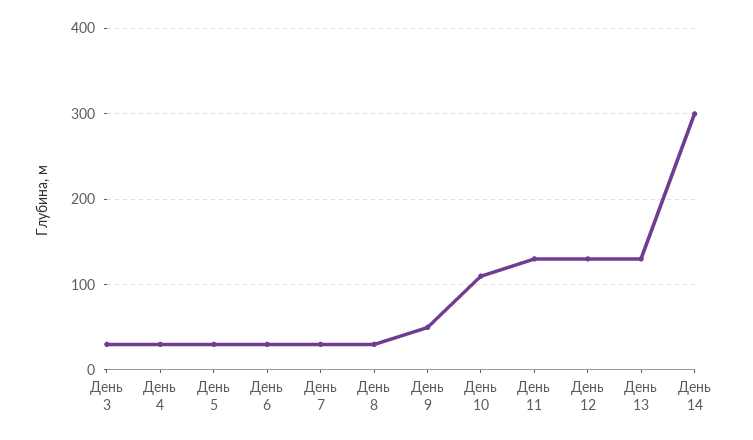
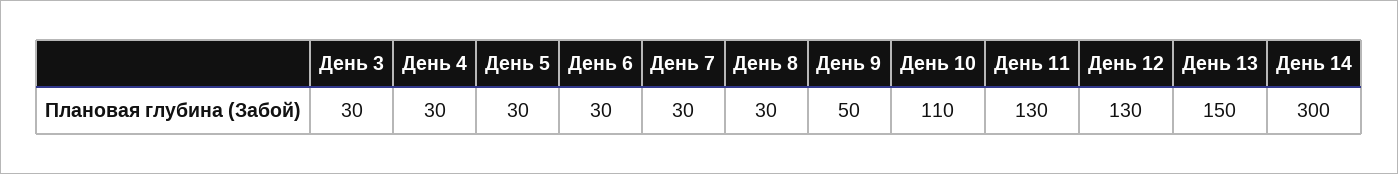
  {
    "День 3": 30,
    "День 4": 30,
    "День 5": 30,
    "День 6": 30,
    "День 7": 30,
    "День 8": 30,
    "День 9": 50,
    "День 10": 110,
    "День 11": 130,
    "День 12": 130,
-   "День 13": 130,
+   "День 13": 150,
    "День 14": 300
  }

